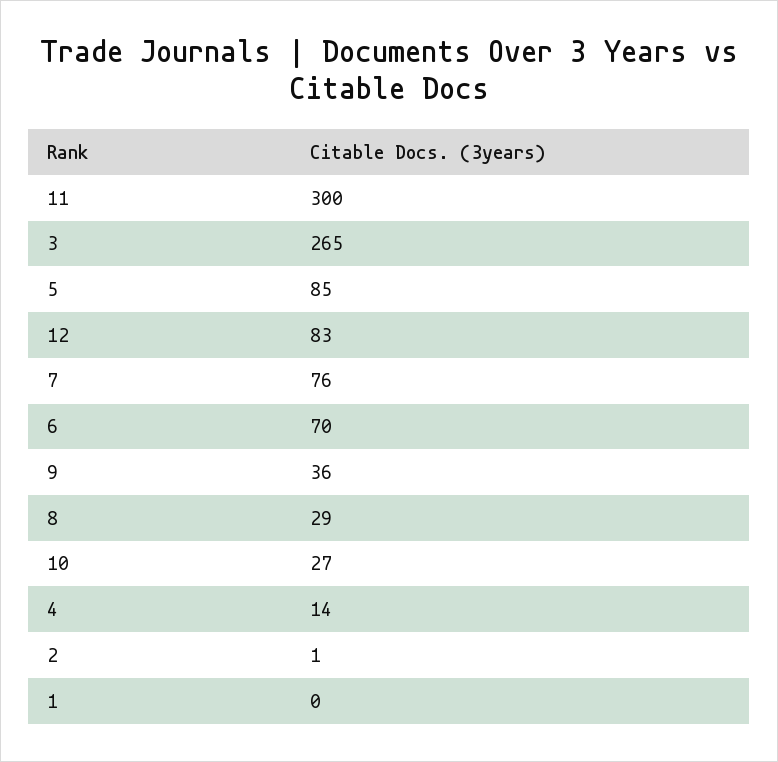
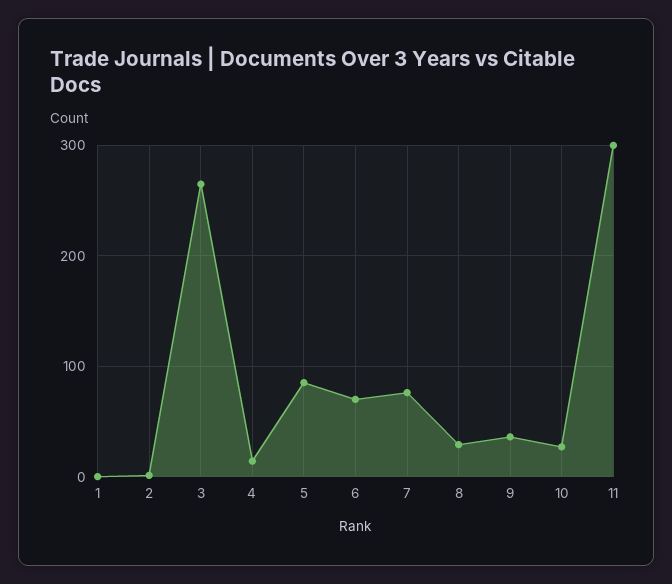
  {
    "11": 300,
    "3": 265,
    "5": 85,
-   "12": 83,
    "7": 76,
    "6": 70,
    "9": 36,
    "8": 29,
    "10": 27,
    "4": 14,
    "2": 1,
    "1": 0
  }

